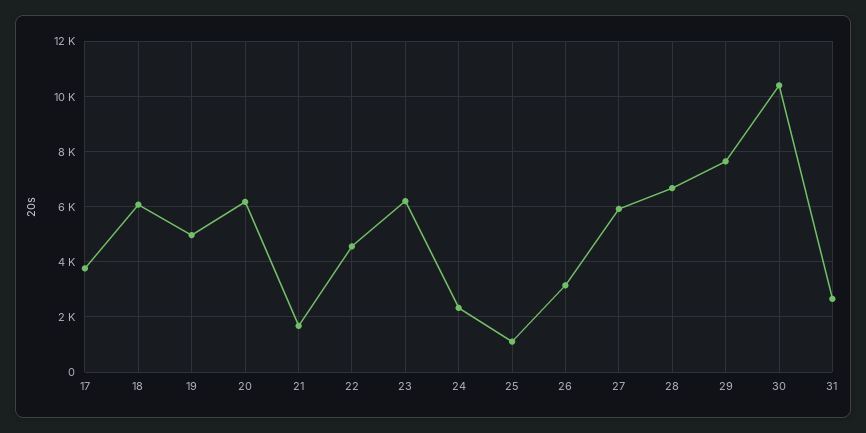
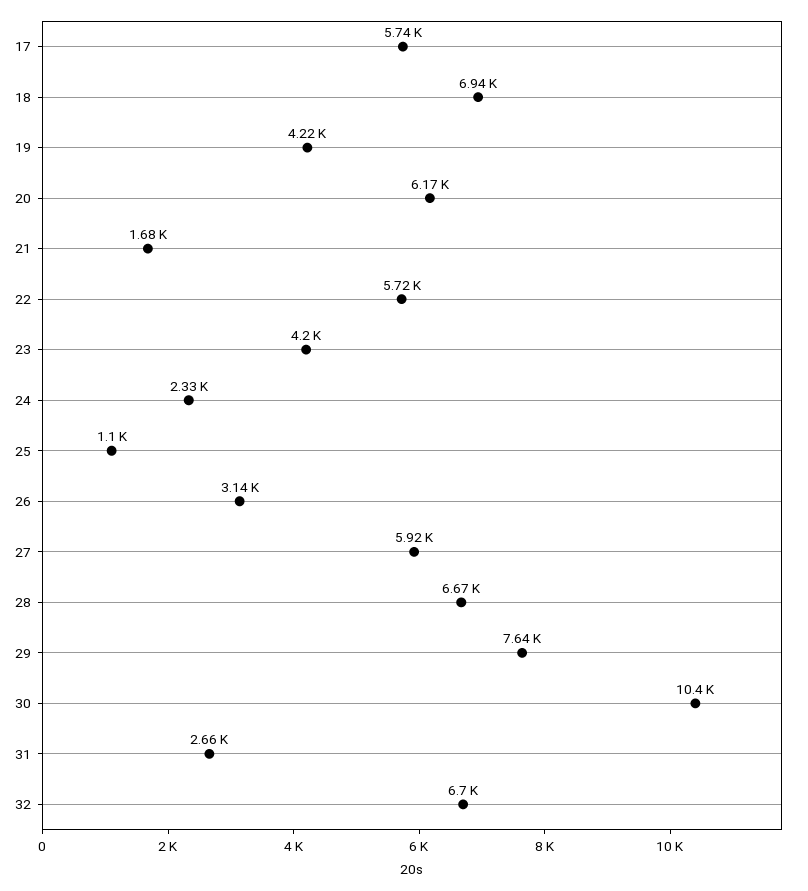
  {
-   "17": 3750,
+   "17": 5740,
-   "18": 6000,
+   "18": 6940,
-   "19": 5000,
+   "19": 4220,
    "20": 6170,
    "21": 1680,
-   "22": 4500,
+   "22": 5720,
-   "23": 6250,
+   "23": 4200,
    "24": 2330,
    "25": 1100,
    "26": 3140,
    "27": 5920,
    "28": 6670,
    "29": 7640,
    "30": 10400,
-   "31": 2660
+   "31": 2660,
+   "32": 6700
  }

